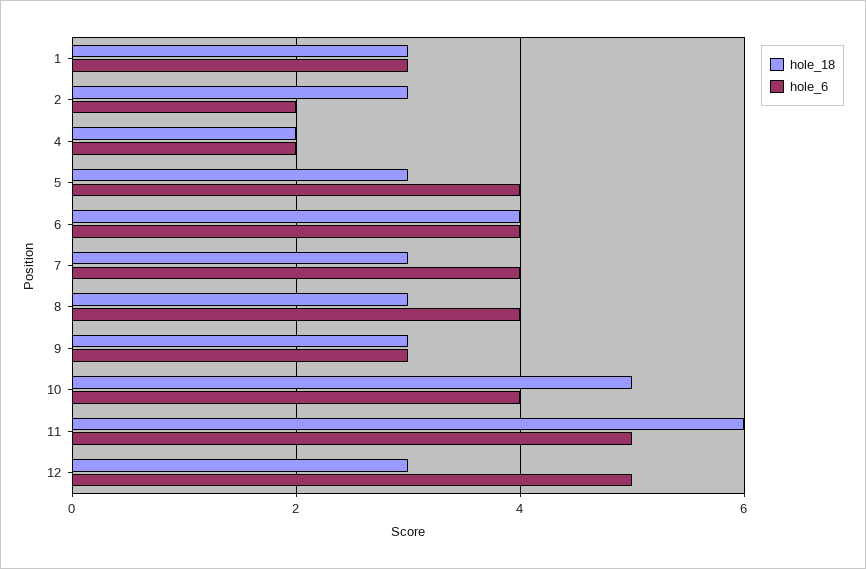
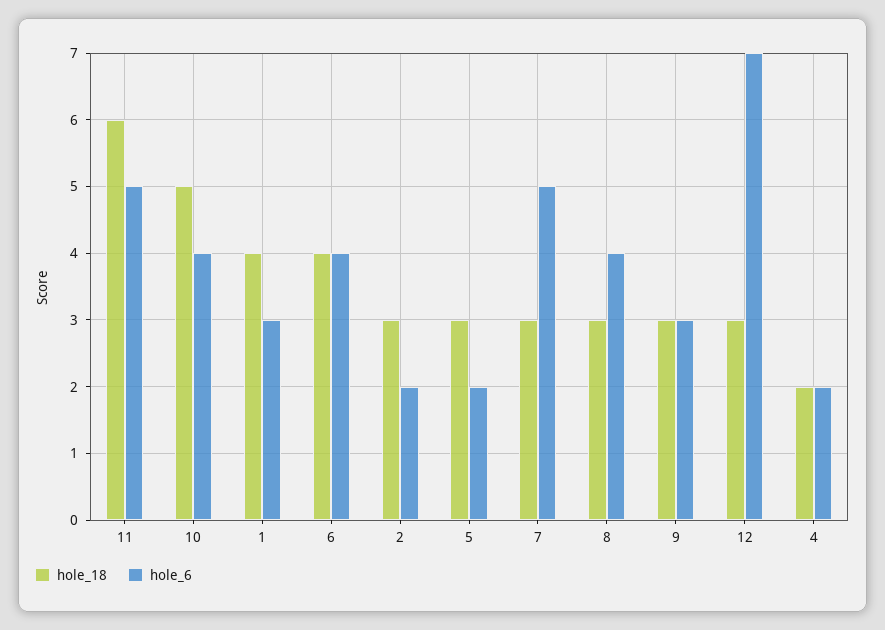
  {
    "hole_18": {
-     "1": 3,
+     "1": 4,
      "2": 3,
      "4": 2,
      "5": 3,
      "6": 4,
      "7": 3,
      "8": 3,
      "9": 3,
      "10": 5,
      "11": 6,
      "12": 3
    },
    "hole_6": {
      "1": 3,
      "2": 2,
      "4": 2,
-     "5": 4,
+     "5": 2,
      "6": 4,
-     "7": 4,
+     "7": 5,
      "8": 4,
      "9": 3,
      "10": 4,
      "11": 5,
-     "12": 5
+     "12": 7
    }
  }

